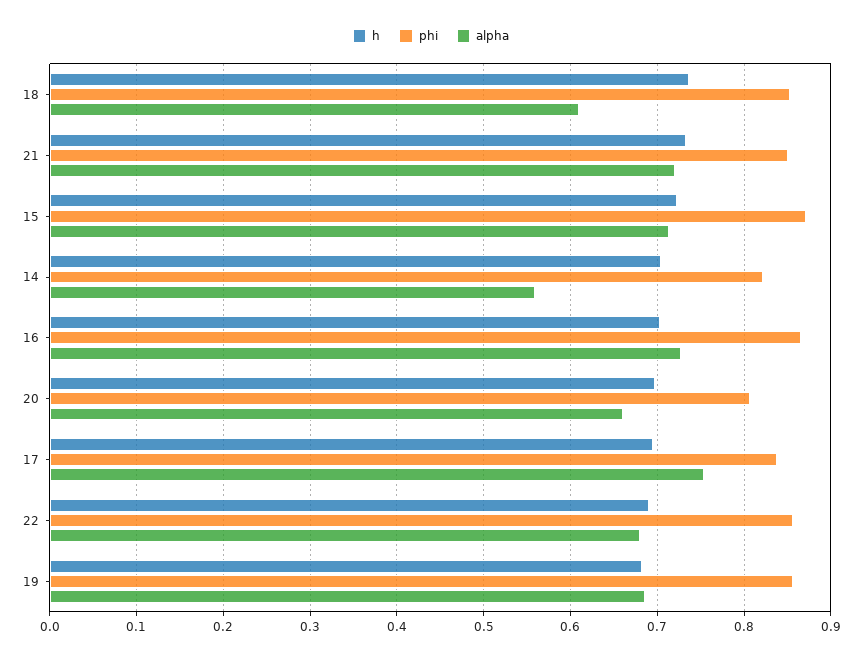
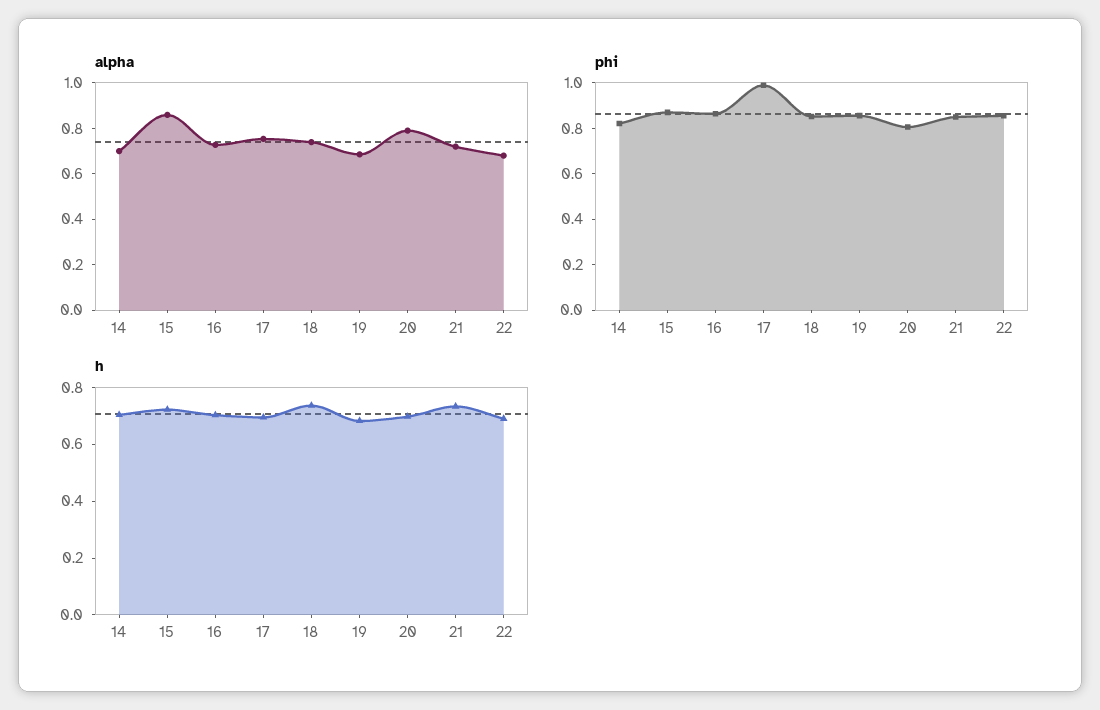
  {
    "h": {
      "18": 0.74,
      "21": 0.73,
      "15": 0.72,
      "14": 0.7,
      "16": 0.7,
      "20": 0.7,
      "17": 0.7,
      "22": 0.69,
      "19": 0.68
    },
    "phi": {
      "18": 0.85,
      "21": 0.85,
      "15": 0.87,
      "14": 0.82,
      "16": 0.86,
      "20": 0.81,
-     "17": 0.84,
+     "17": 1,
      "22": 0.86,
      "19": 0.86
    },
    "alpha": {
-     "18": 0.61,
+     "18": 0.75,
      "21": 0.72,
-     "15": 0.71,
+     "15": 0.85,
-     "14": 0.56,
+     "14": 0.7,
      "16": 0.73,
-     "20": 0.66,
+     "20": 0.8,
      "17": 0.75,
      "22": 0.68,
      "19": 0.69
    }
  }

